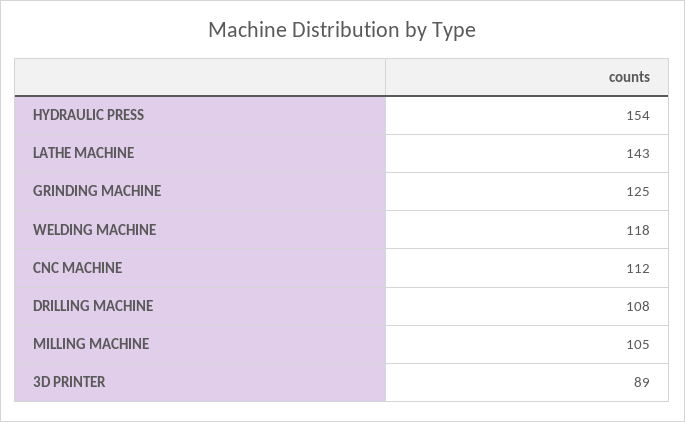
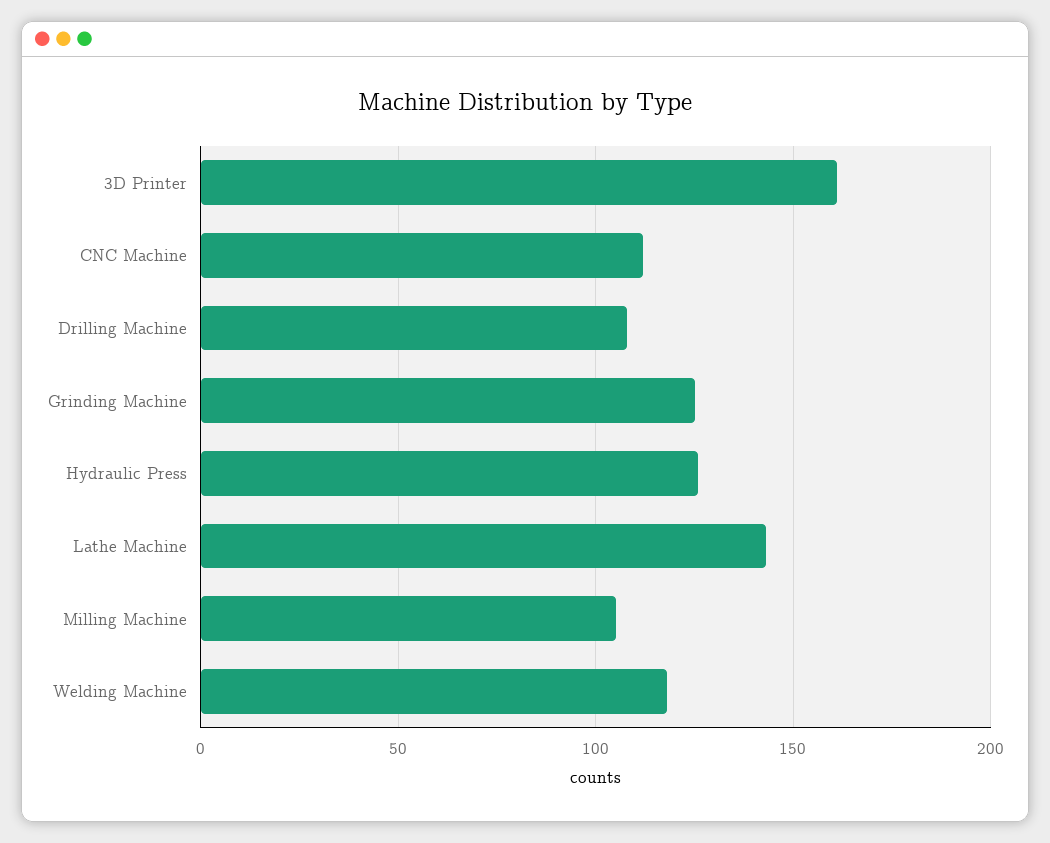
  {
-   "HYDRAULIC PRESS": 154,
+   "HYDRAULIC PRESS": 125,
    "LATHE MACHINE": 143,
    "GRINDING MACHINE": 125,
    "WELDING MACHINE": 118,
    "CNC MACHINE": 112,
    "DRILLING MACHINE": 108,
    "MILLING MACHINE": 105,
-   "3D PRINTER": 89
+   "3D PRINTER": 160
  }

